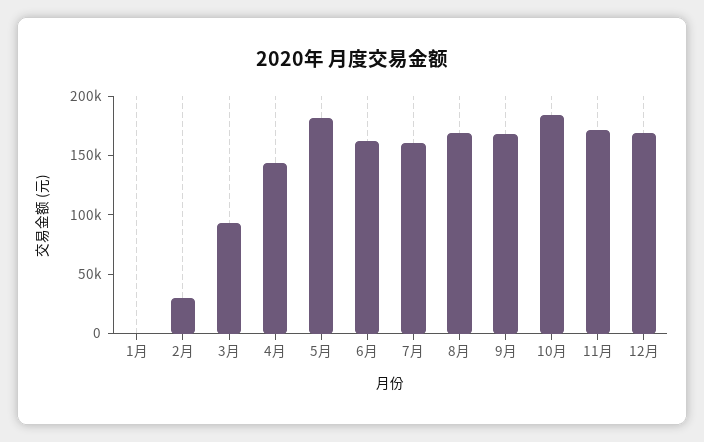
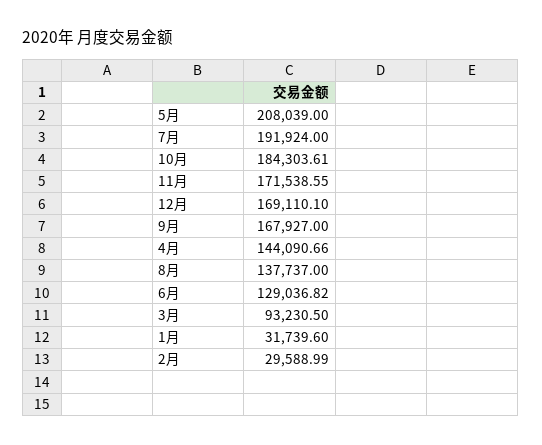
  {
-   "1月": 0,
+   "1月": 31739.6,
    "2月": 29588.99,
    "3月": 93230.5,
    "4月": 144090.66,
-   "5月": 180000,
+   "5月": 208039,
-   "6月": 160000,
+   "6月": 129036.82,
-   "7月": 160000,
+   "7月": 191924,
-   "8月": 170000,
+   "8月": 137737,
    "9月": 167927,
    "10月": 184303.61,
    "11月": 171538.55,
    "12月": 169110.1
  }

